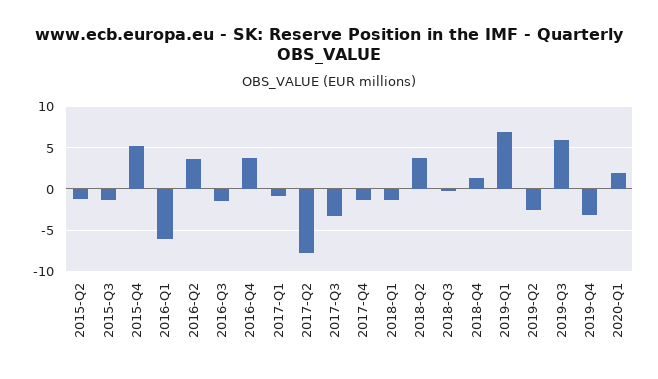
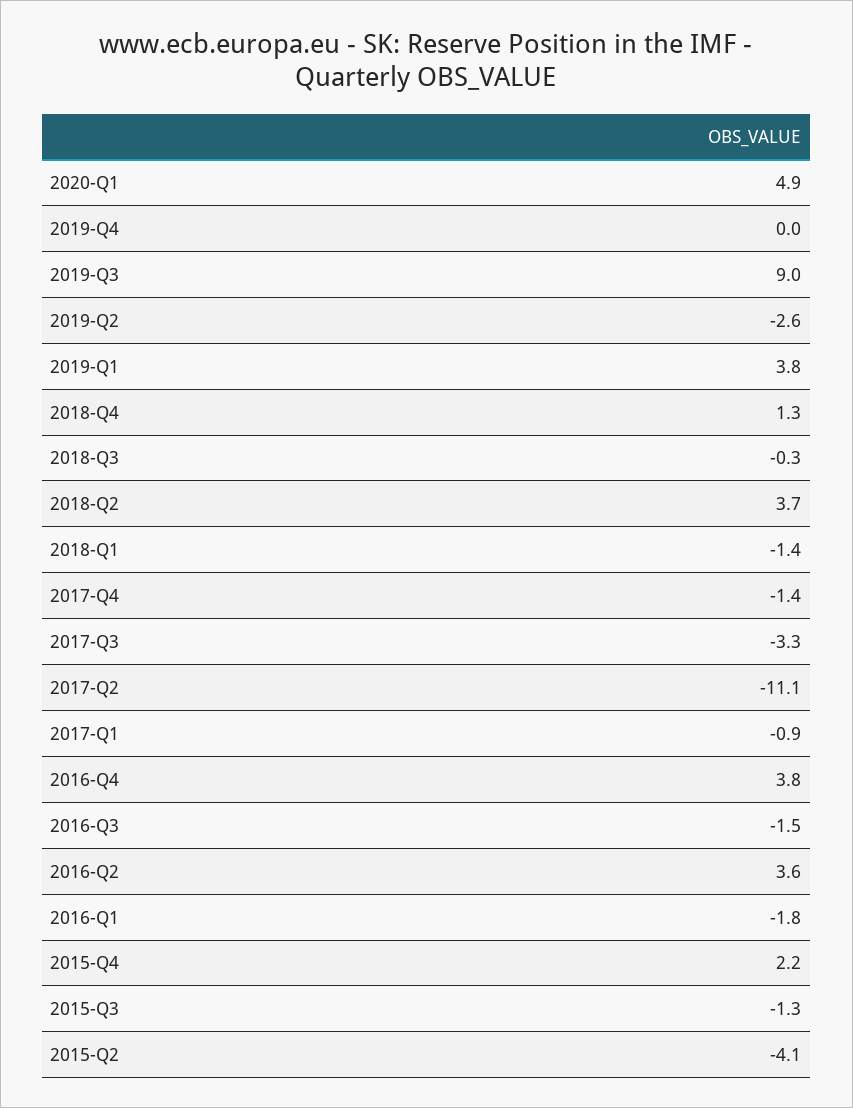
  {
-   "2015-Q2": -1,
+   "2015-Q2": -4.1,
    "2015-Q3": -1.3,
-   "2015-Q4": 5,
+   "2015-Q4": 2.2,
-   "2016-Q1": -6,
+   "2016-Q1": -1.8,
    "2016-Q2": 3.6,
    "2016-Q3": -1.5,
    "2016-Q4": 3.8,
    "2017-Q1": -0.9,
-   "2017-Q2": -8,
+   "2017-Q2": -11.1,
    "2017-Q3": -3.3,
    "2017-Q4": -1.4,
    "2018-Q1": -1.4,
    "2018-Q2": 3.7,
    "2018-Q3": -0.3,
    "2018-Q4": 1.3,
-   "2019-Q1": 7,
+   "2019-Q1": 3.8,
    "2019-Q2": -2.6,
-   "2019-Q3": 6,
+   "2019-Q3": 9,
-   "2019-Q4": -3,
+   "2019-Q4": 0,
-   "2020-Q1": 2
+   "2020-Q1": 4.9
  }

